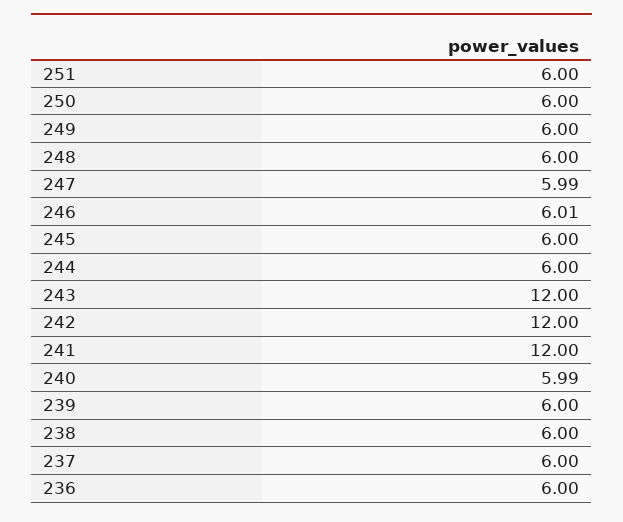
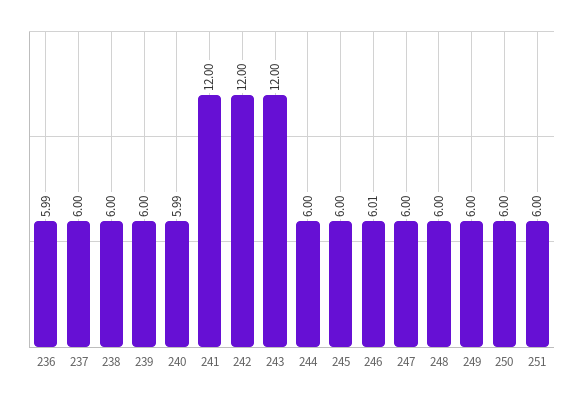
  {
    "251": 6,
    "250": 6,
    "249": 6,
    "248": 6,
-   "247": 5.99,
+   "247": 6,
    "246": 6.01,
    "245": 6,
    "244": 6,
    "243": 12,
    "242": 12,
    "241": 12,
    "240": 5.99,
    "239": 6,
    "238": 6,
    "237": 6,
-   "236": 6
+   "236": 5.99
  }

